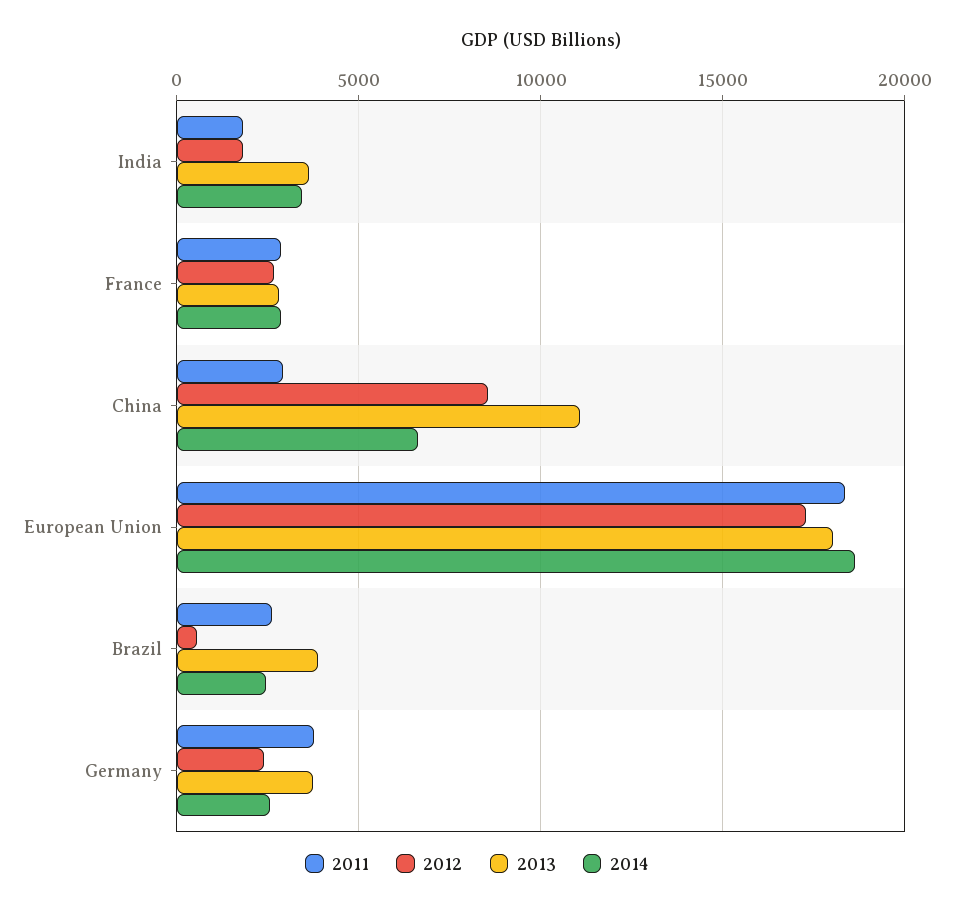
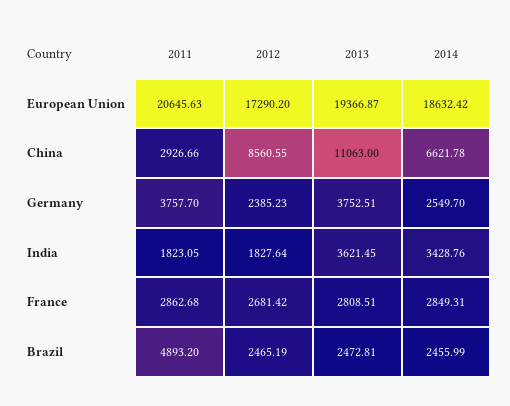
  {
    "2011": {
      "India": 1823.05,
      "France": 2862.68,
      "China": 2926.66,
-     "European Union": 18500,
+     "European Union": 20645.63,
-     "Brazil": 2500,
+     "Brazil": 4893.2,
      "Germany": 3757.7
    },
    "2012": {
      "India": 1827.64,
      "France": 2681.42,
      "China": 8560.55,
      "European Union": 17290.2,
-     "Brazil": 500,
+     "Brazil": 2465.19,
      "Germany": 2385.23
    },
    "2013": {
      "India": 3621.45,
      "France": 2808.51,
      "China": 11063,
-     "European Union": 18000,
+     "European Union": 19366.87,
-     "Brazil": 4000,
+     "Brazil": 2472.81,
      "Germany": 3752.51
    },
    "2014": {
      "India": 3428.76,
      "France": 2849.31,
      "China": 6621.78,
      "European Union": 18632.42,
      "Brazil": 2455.99,
      "Germany": 2549.7
    }
  }

